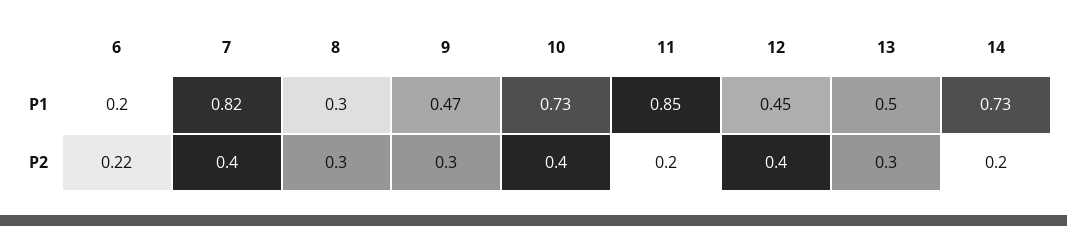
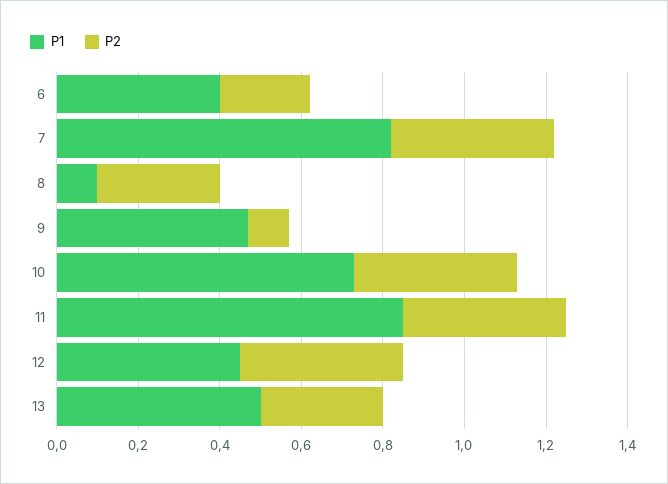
  {
    "P1": {
-     "6": 0.2,
+     "6": 0.4,
      "7": 0.82,
-     "8": 0.3,
+     "8": 0.1,
      "9": 0.47,
      "10": 0.73,
      "11": 0.85,
      "12": 0.45,
-     "13": 0.5,
+     "13": 0.5
-     "14": 0.73
    },
    "P2": {
      "6": 0.22,
      "7": 0.4,
      "8": 0.3,
-     "9": 0.3,
+     "9": 0.1,
      "10": 0.4,
-     "11": 0.2,
+     "11": 0.4,
      "12": 0.4,
-     "13": 0.3,
+     "13": 0.3
-     "14": 0.2
    }
  }

